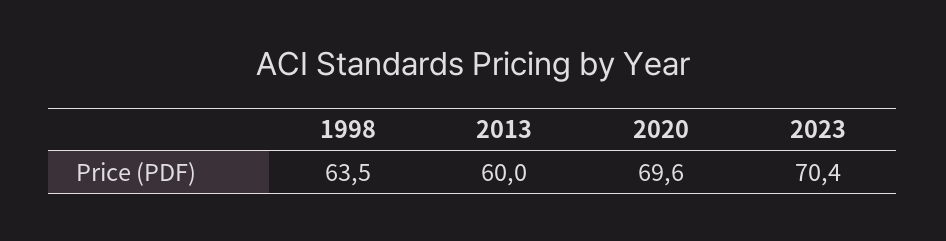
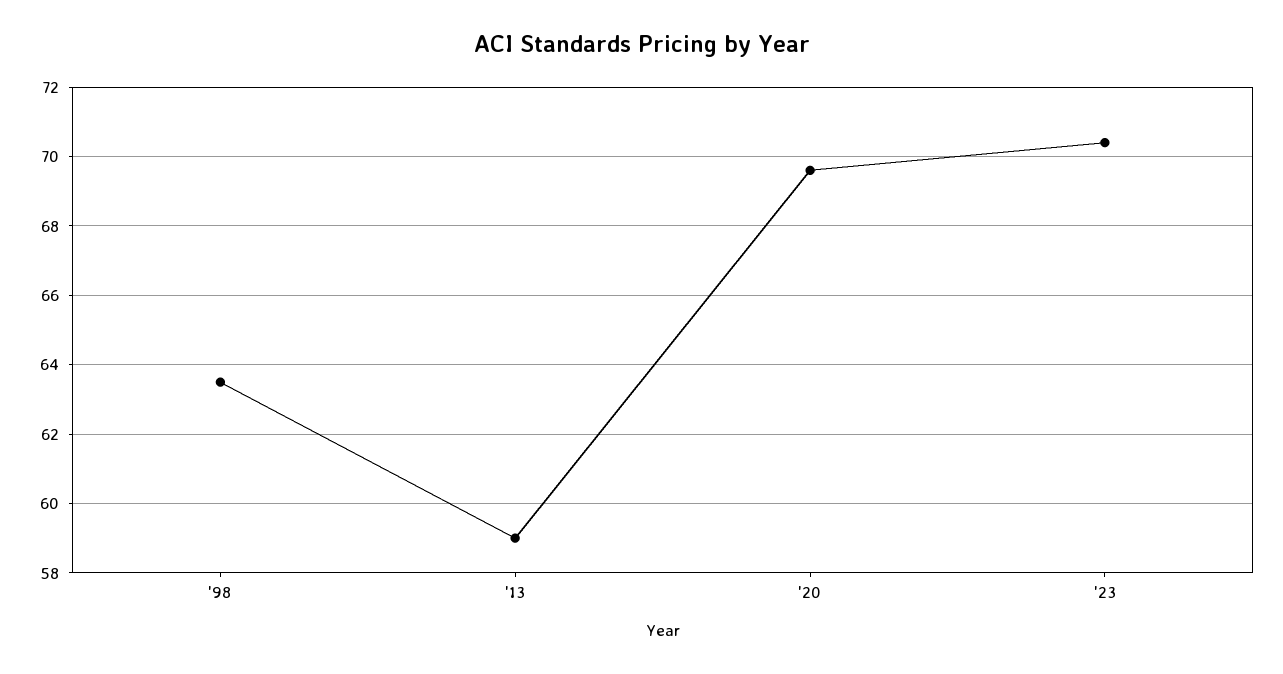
  {
    "1998": 63.5,
-   "2013": 60,
+   "2013": 59,
    "2020": 69.6,
    "2023": 70.4
  }

